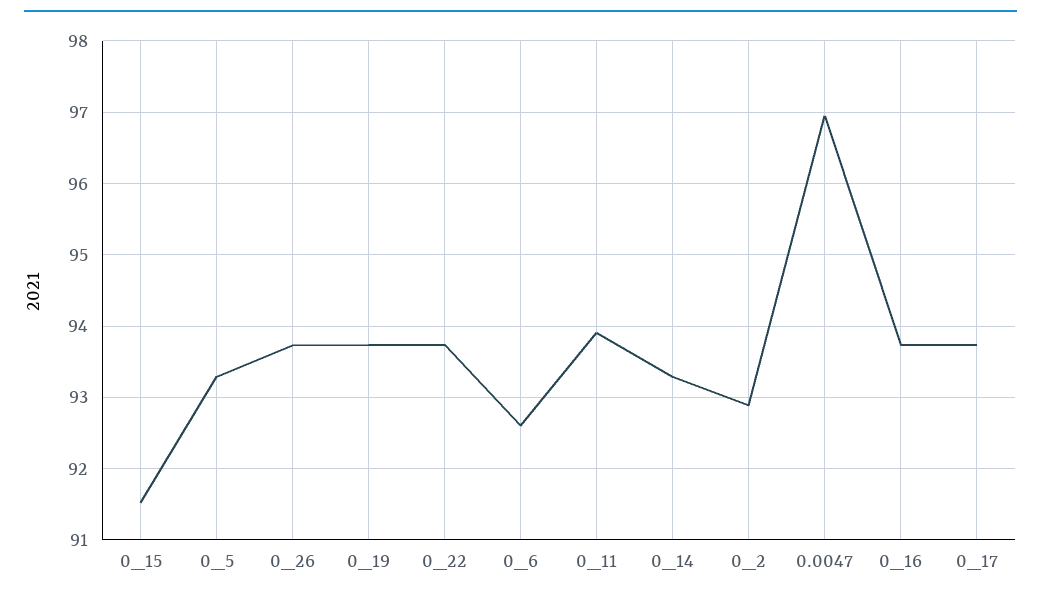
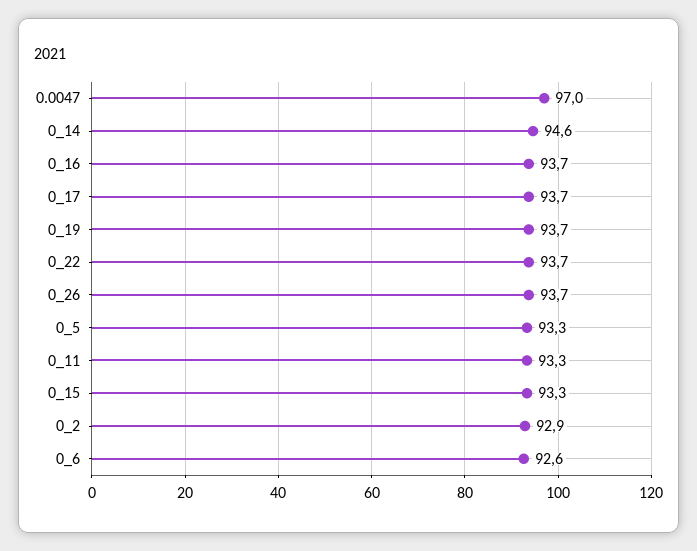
  {
-   "0_15": 91.5,
+   "0_15": 93.3,
    "0_5": 93.3,
    "0_26": 93.7,
    "0_19": 93.7,
    "0_22": 93.7,
    "0_6": 92.6,
-   "0_11": 93.9,
+   "0_11": 93.3,
-   "0_14": 93.3,
+   "0_14": 94.6,
    "0_2": 92.9,
    "0.0047": 97,
    "0_16": 93.7,
    "0_17": 93.7
  }

